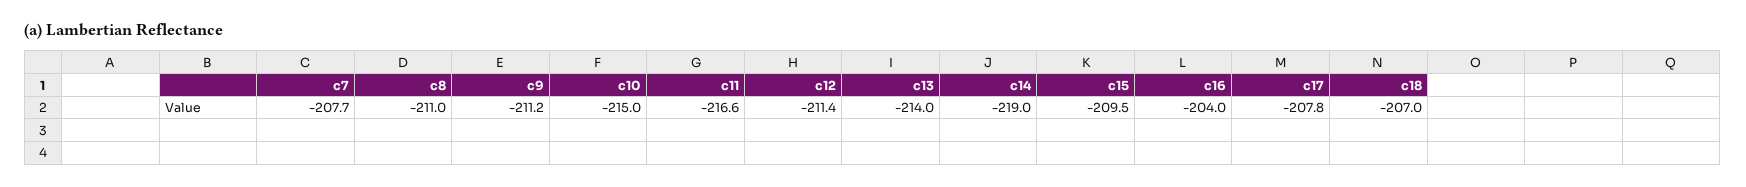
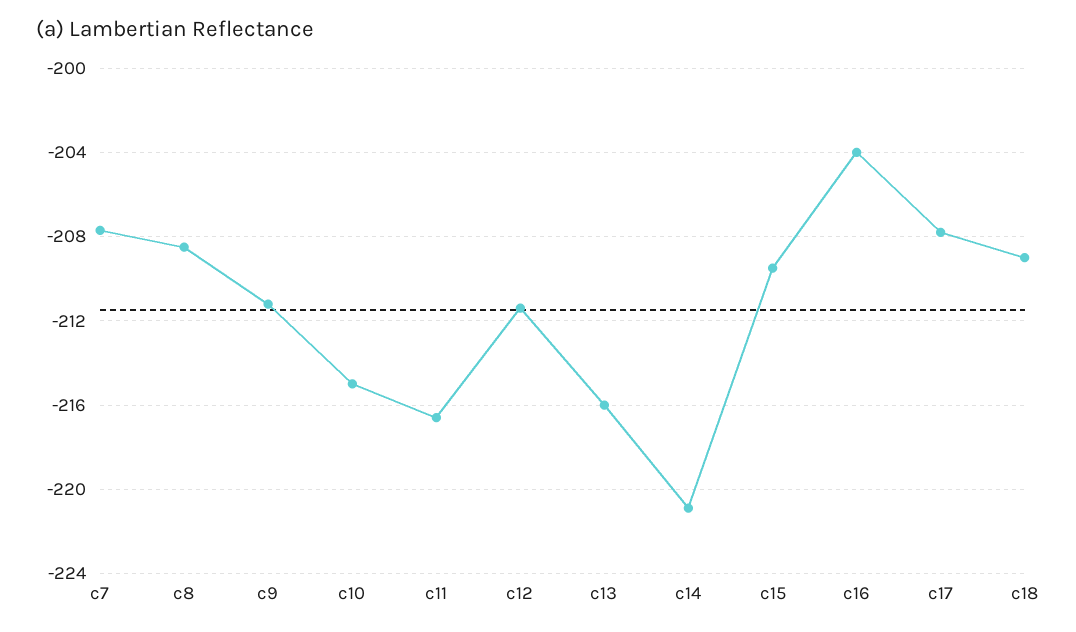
  {
    "c7": -207.7,
-   "c8": -211,
+   "c8": -208.5,
    "c9": -211.2,
    "c10": -215,
    "c11": -216.6,
    "c12": -211.4,
-   "c13": -214,
+   "c13": -216,
-   "c14": -219,
+   "c14": -221,
    "c15": -209.5,
    "c16": -204,
    "c17": -207.8,
-   "c18": -207
+   "c18": -209
  }

